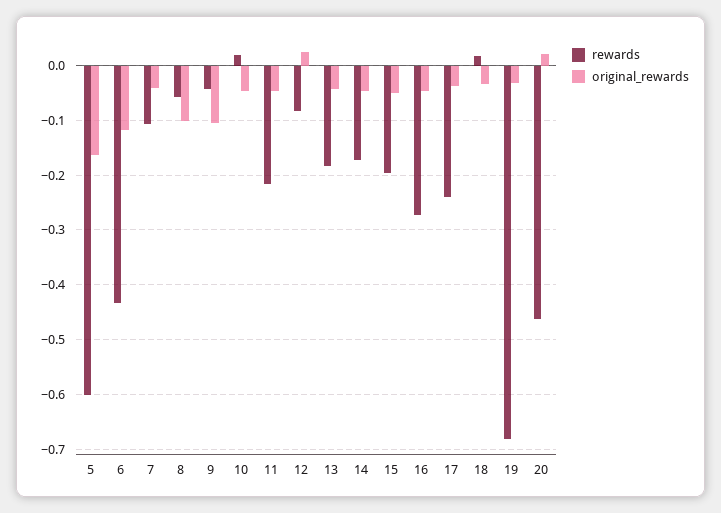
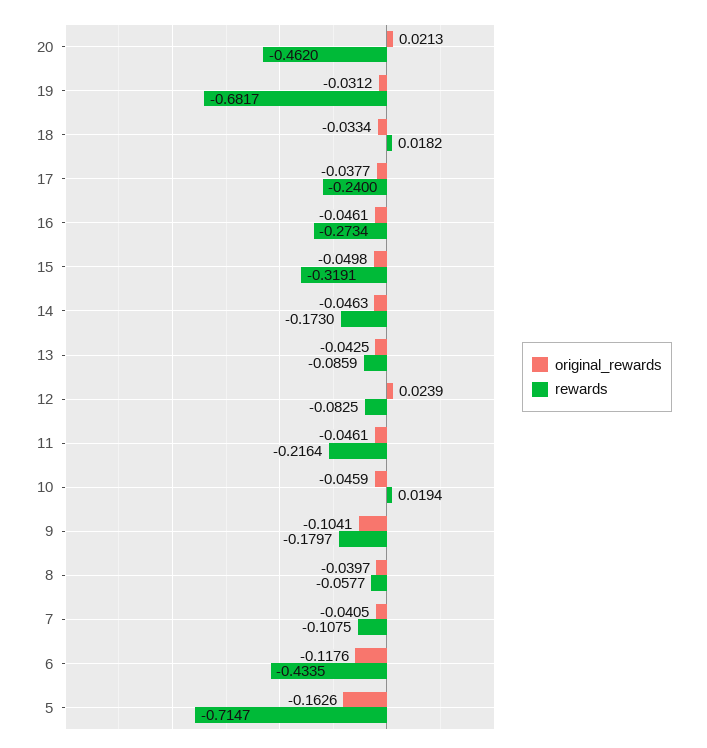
  {
    "rewards": {
-     "5": -0.6,
+     "5": -0.7147,
      "6": -0.4335,
      "7": -0.1075,
      "8": -0.0577,
-     "9": -0.04,
+     "9": -0.1797,
      "10": 0.0194,
      "11": -0.2164,
      "12": -0.0825,
-     "13": -0.18,
+     "13": -0.0859,
      "14": -0.173,
-     "15": -0.2,
+     "15": -0.3191,
      "16": -0.2734,
      "17": -0.24,
      "18": 0.0182,
      "19": -0.6817,
      "20": -0.462
    },
    "original_rewards": {
      "5": -0.1626,
      "6": -0.1176,
      "7": -0.0405,
-     "8": -0.1,
+     "8": -0.0397,
      "9": -0.1041,
      "10": -0.0459,
      "11": -0.0461,
      "12": 0.0239,
      "13": -0.0425,
      "14": -0.0463,
      "15": -0.0498,
      "16": -0.0461,
      "17": -0.0377,
      "18": -0.0334,
      "19": -0.0312,
      "20": 0.0213
    }
  }

